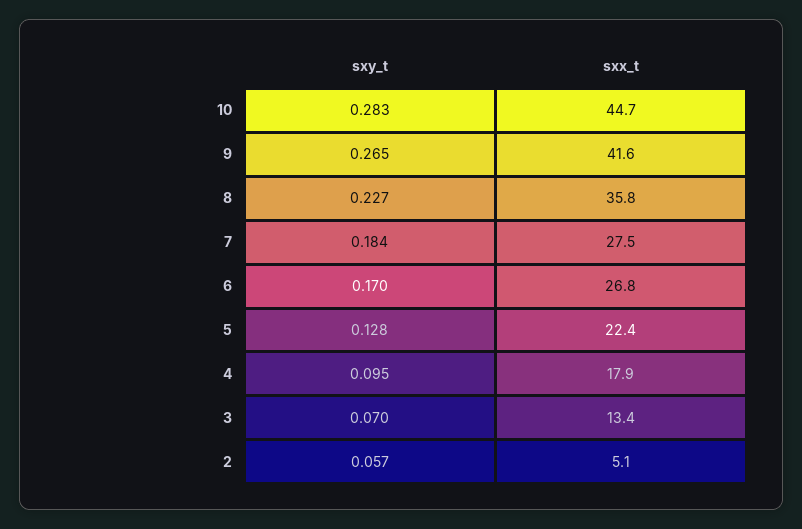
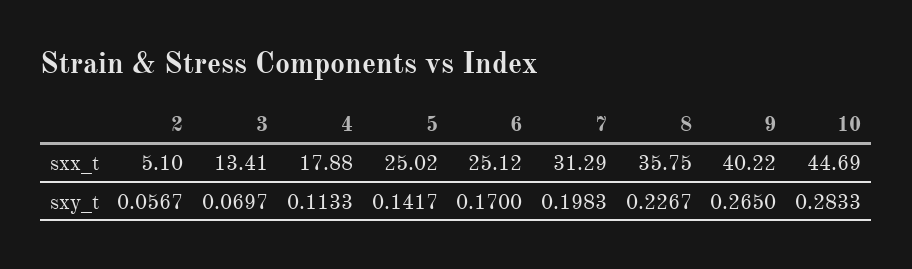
  {
    "sxy_t": {
      "10": 0.2833,
      "9": 0.265,
      "8": 0.2267,
-     "7": 0.184,
+     "7": 0.1983,
      "6": 0.17,
-     "5": 0.128,
+     "5": 0.1417,
-     "4": 0.095,
+     "4": 0.1133,
      "3": 0.0697,
      "2": 0.0567
    },
    "sxx_t": {
      "10": 44.69,
-     "9": 41.6,
+     "9": 40.22,
      "8": 35.75,
-     "7": 27.5,
+     "7": 31.29,
-     "6": 26.8,
+     "6": 25.12,
-     "5": 22.4,
+     "5": 25.02,
      "4": 17.88,
      "3": 13.41,
      "2": 5.1
    }
  }

